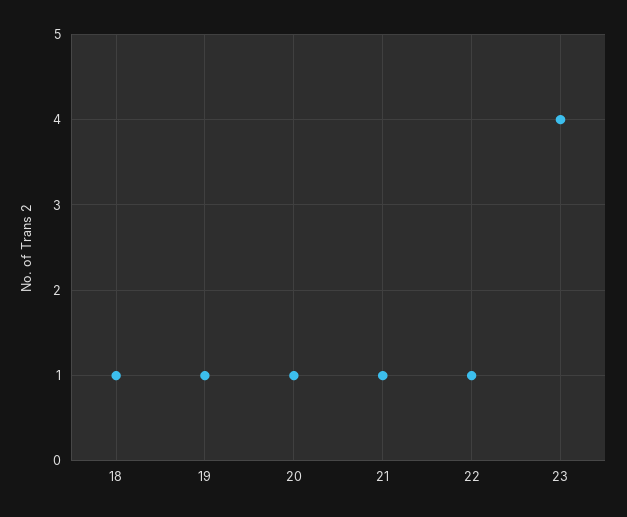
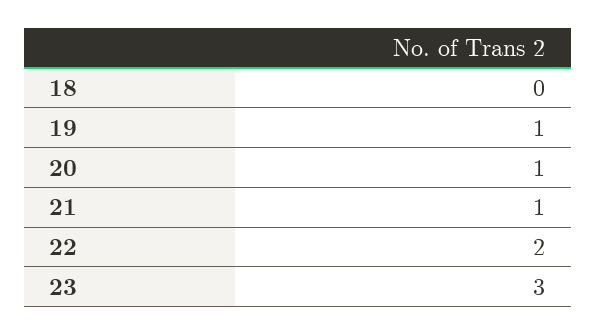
  {
-   "18": 1,
+   "18": 0,
    "19": 1,
    "20": 1,
    "21": 1,
-   "22": 1,
+   "22": 2,
-   "23": 4
+   "23": 3
  }

